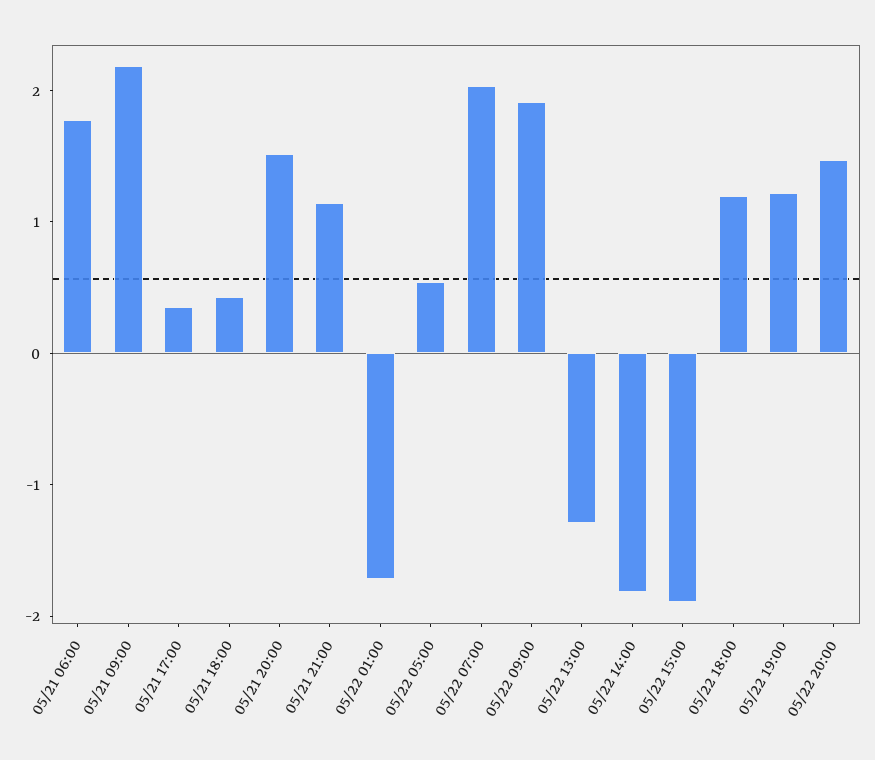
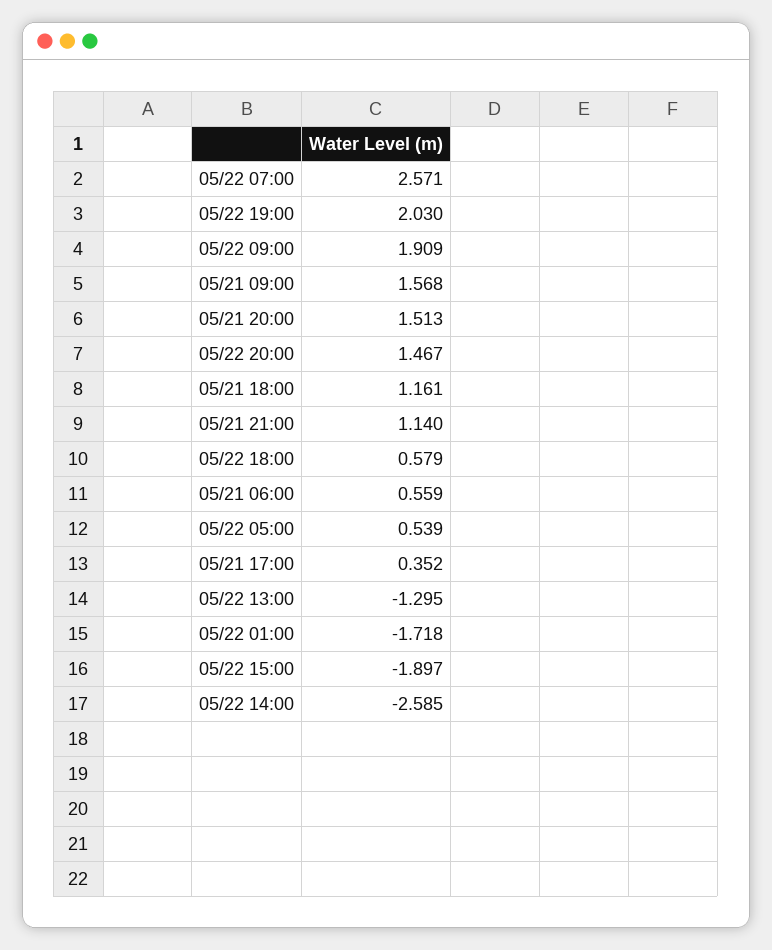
  {
-   "05/21 06:00": 1.8,
+   "05/21 06:00": 0.559,
-   "05/21 09:00": 2.2,
+   "05/21 09:00": 1.568,
    "05/21 17:00": 0.352,
-   "05/21 18:00": 0.4,
+   "05/21 18:00": 1.161,
    "05/21 20:00": 1.513,
    "05/21 21:00": 1.14,
    "05/22 01:00": -1.718,
    "05/22 05:00": 0.539,
-   "05/22 07:00": 2,
+   "05/22 07:00": 2.571,
    "05/22 09:00": 1.909,
    "05/22 13:00": -1.295,
-   "05/22 14:00": -1.8,
+   "05/22 14:00": -2.585,
    "05/22 15:00": -1.897,
-   "05/22 18:00": 1.2,
+   "05/22 18:00": 0.579,
-   "05/22 19:00": 1.2,
+   "05/22 19:00": 2.03,
    "05/22 20:00": 1.467
  }

